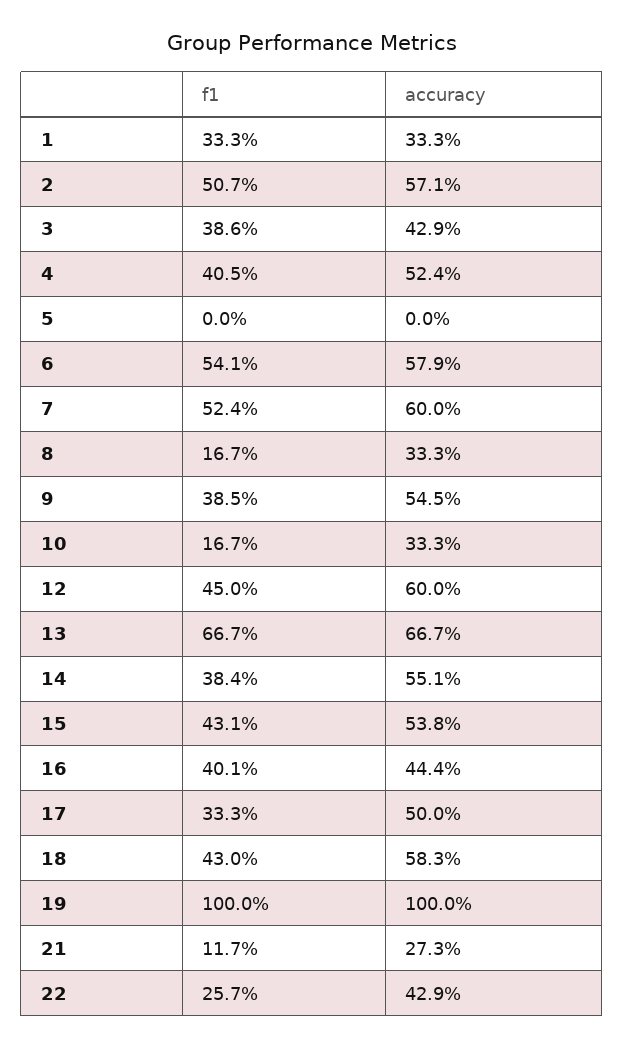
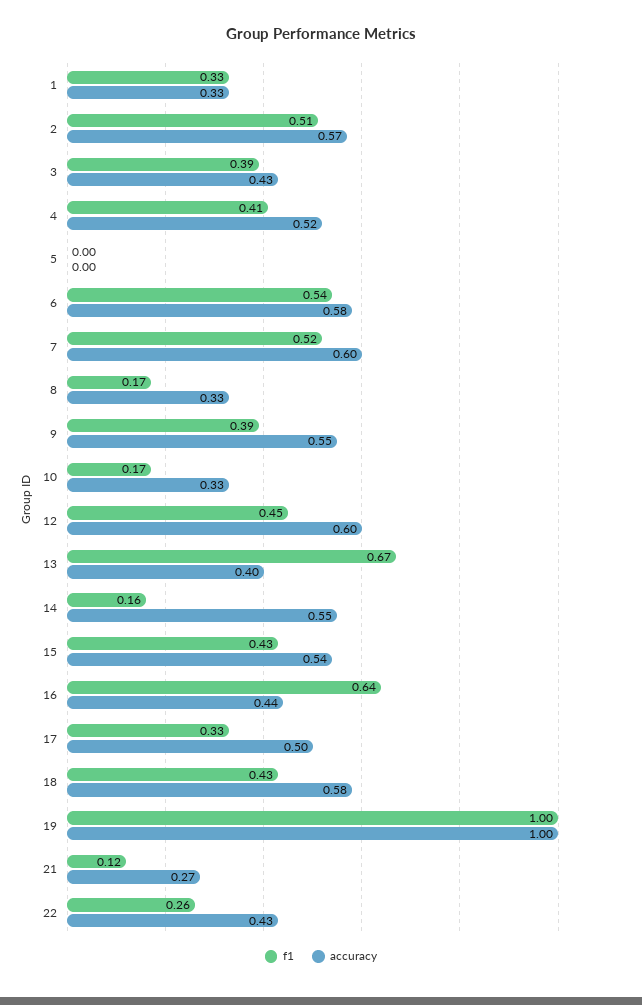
  {
    "f1": {
      "1": 0.333,
      "2": 0.507,
      "3": 0.386,
      "4": 0.405,
      "5": 0,
      "6": 0.541,
      "7": 0.524,
      "8": 0.167,
      "9": 0.385,
      "10": 0.167,
      "12": 0.45,
      "13": 0.667,
-     "14": 0.384,
+     "14": 0.16,
      "15": 0.431,
-     "16": 0.401,
+     "16": 0.64,
      "17": 0.333,
      "18": 0.43,
      "19": 1,
      "21": 0.117,
      "22": 0.257
    },
    "accuracy": {
      "1": 0.333,
      "2": 0.571,
      "3": 0.429,
      "4": 0.524,
      "5": 0,
      "6": 0.579,
      "7": 0.6,
      "8": 0.333,
      "9": 0.545,
      "10": 0.333,
      "12": 0.6,
-     "13": 0.667,
+     "13": 0.4,
      "14": 0.551,
      "15": 0.538,
      "16": 0.444,
      "17": 0.5,
      "18": 0.583,
      "19": 1,
      "21": 0.273,
      "22": 0.429
    }
  }

